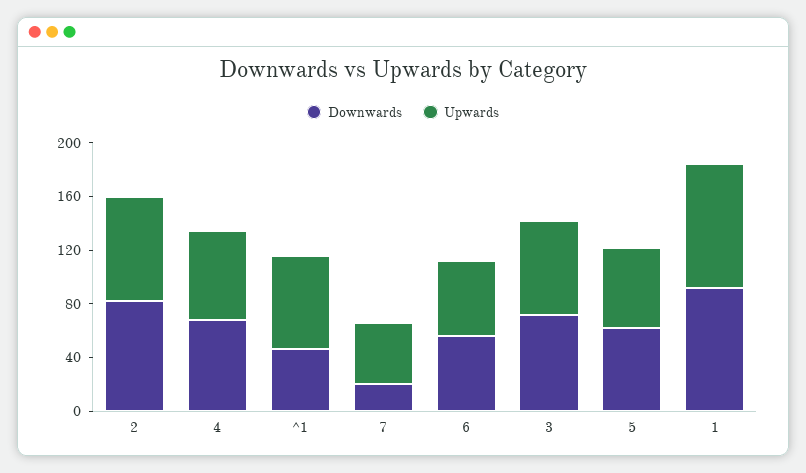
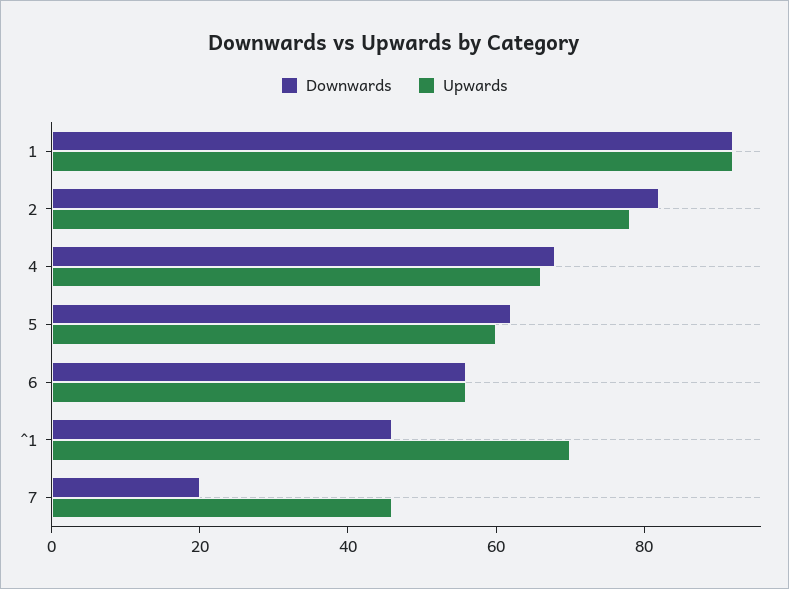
  {
    "Downwards": {
      "2": 80,
      "4": 70,
      "^1": 45,
      "7": 20,
      "6": 55,
-     "3": 70,
      "5": 60,
      "1": 90
    },
    "Upwards": {
      "2": 80,
      "4": 65,
      "^1": 70,
      "7": 45,
      "6": 55,
-     "3": 70,
      "5": 60,
      "1": 90
    }
  }

